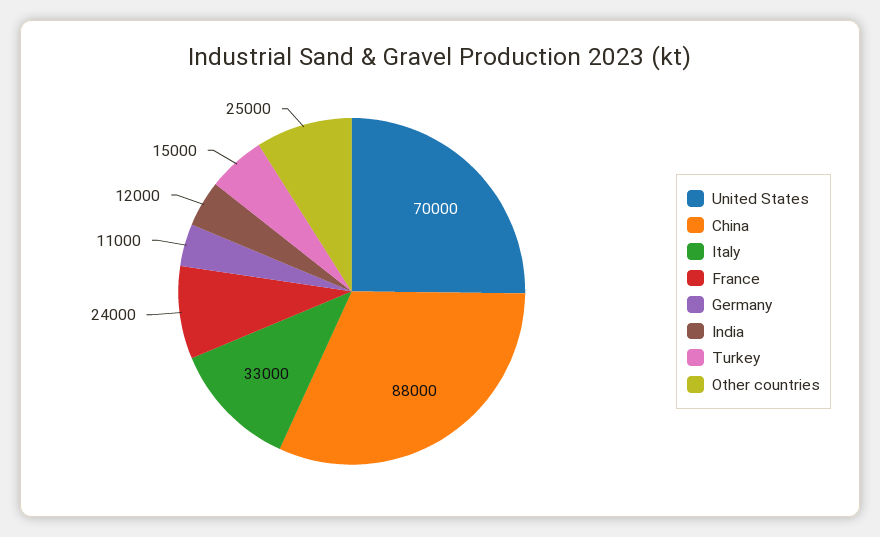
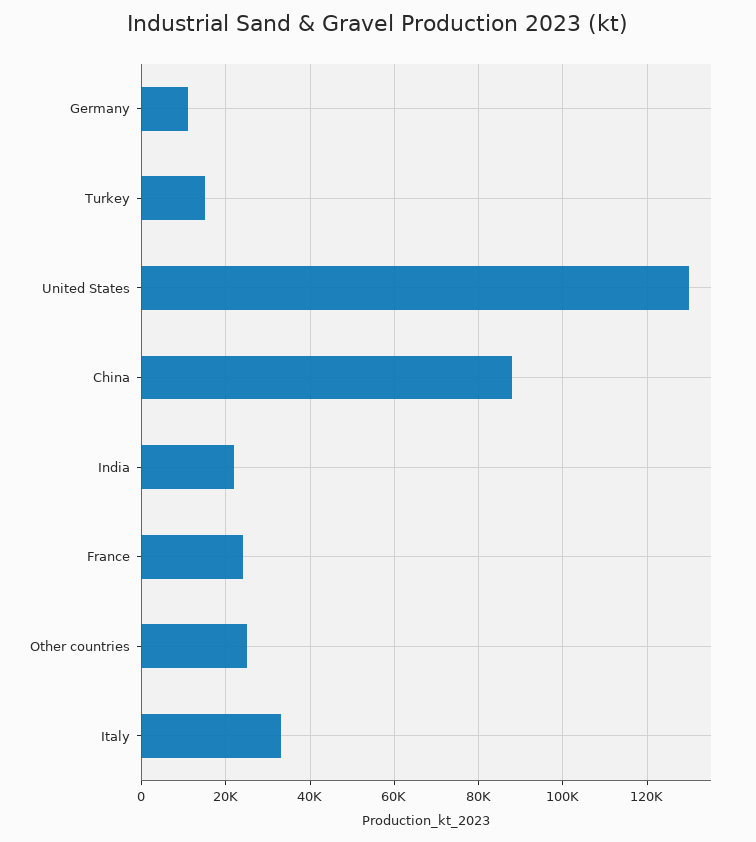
  {
-   "United States": 70000,
+   "United States": 130000,
    "China": 88000,
    "Italy": 33000,
    "France": 24000,
    "Germany": 11000,
-   "India": 12000,
+   "India": 22000,
    "Turkey": 15000,
    "Other countries": 25000
  }

